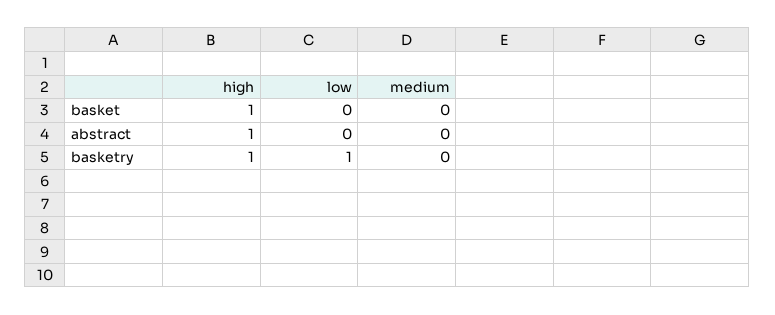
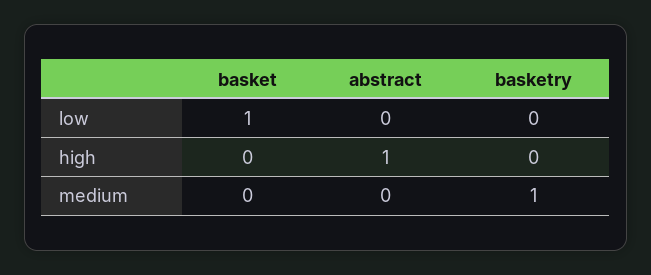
  {
    "high": {
-     "basket": 1,
+     "basket": 0,
      "abstract": 1,
-     "basketry": 1
+     "basketry": 0
    },
    "low": {
-     "basket": 0,
+     "basket": 1,
      "abstract": 0,
-     "basketry": 1
+     "basketry": 0
    },
    "medium": {
      "basket": 0,
      "abstract": 0,
-     "basketry": 0
+     "basketry": 1
    }
  }

